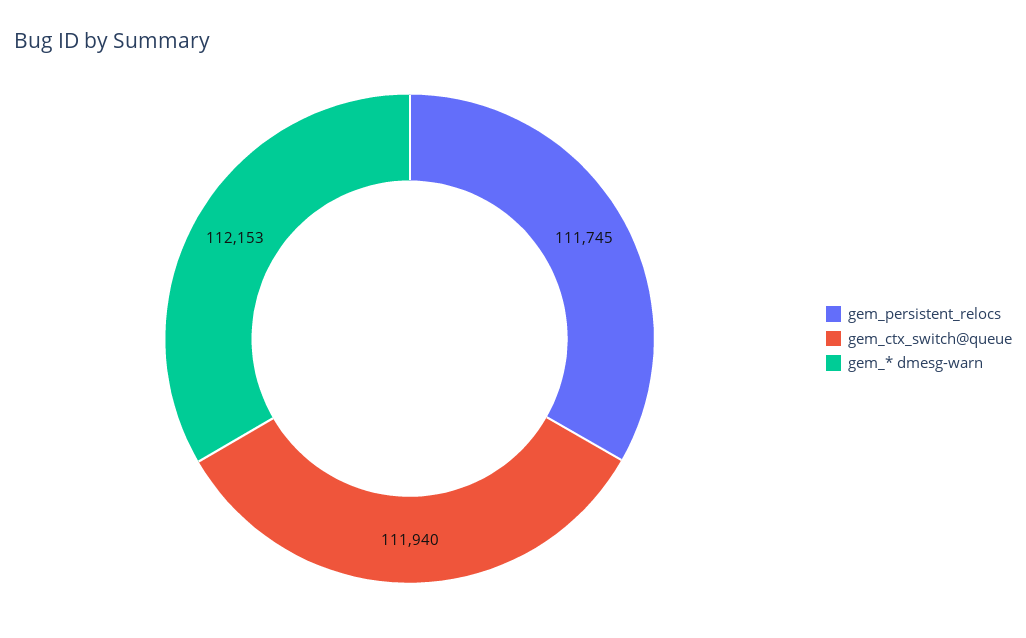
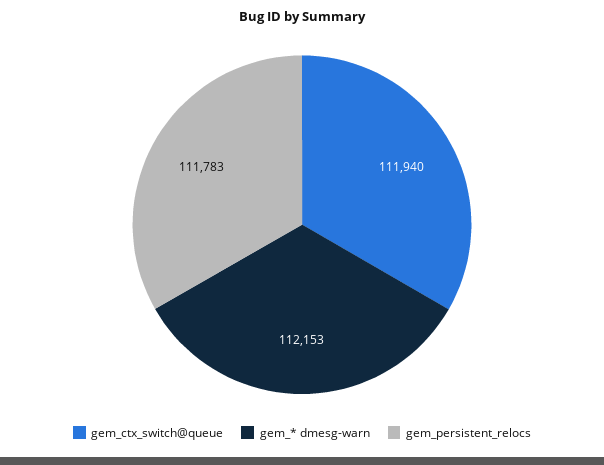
  {
-   "gem_persistent_relocs": 111745,
+   "gem_persistent_relocs": 111783,
    "gem_ctx_switch@queue": 111940,
    "gem_* dmesg-warn": 112153
  }

